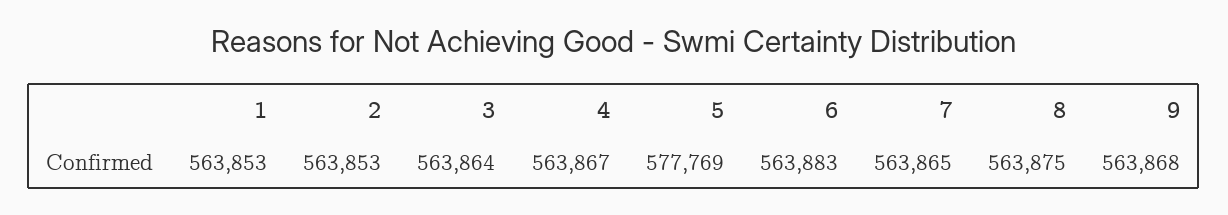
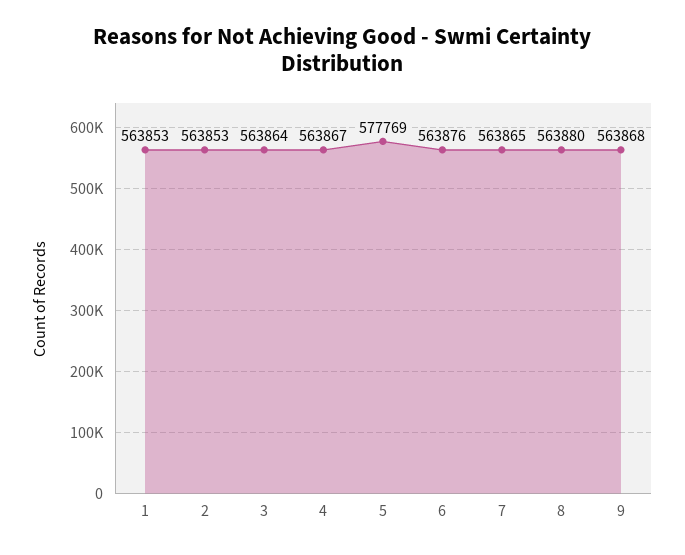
  {
    "1": 563853,
    "2": 563853,
    "3": 563864,
    "4": 563867,
    "5": 577769,
-   "6": 563883,
+   "6": 563876,
    "7": 563865,
-   "8": 563875,
+   "8": 563880,
    "9": 563868
  }

